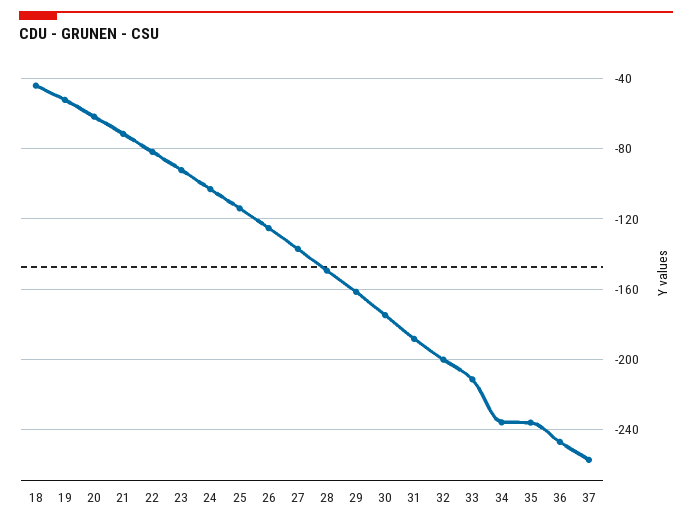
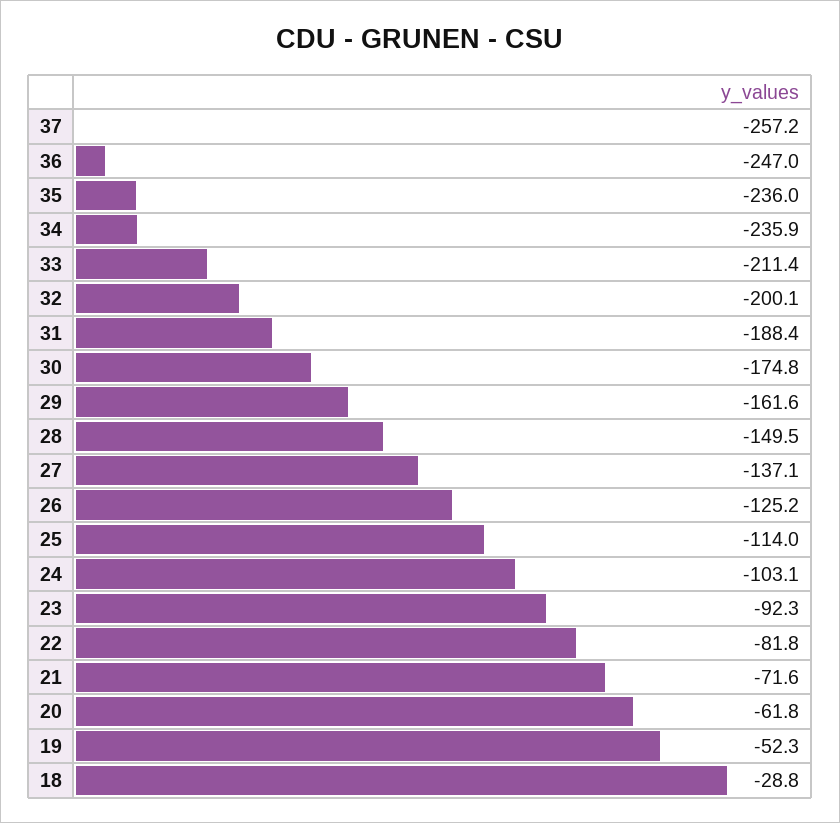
  {
-   "18": -45,
+   "18": -28.8,
    "19": -52.3,
    "20": -61.8,
    "21": -71.6,
    "22": -81.8,
    "23": -92.3,
    "24": -103.1,
    "25": -114,
    "26": -125.2,
    "27": -137.1,
    "28": -149.5,
    "29": -161.6,
    "30": -174.8,
    "31": -188.4,
    "32": -200.1,
    "33": -211.4,
    "34": -235.9,
    "35": -236,
    "36": -247,
    "37": -257.2
  }

